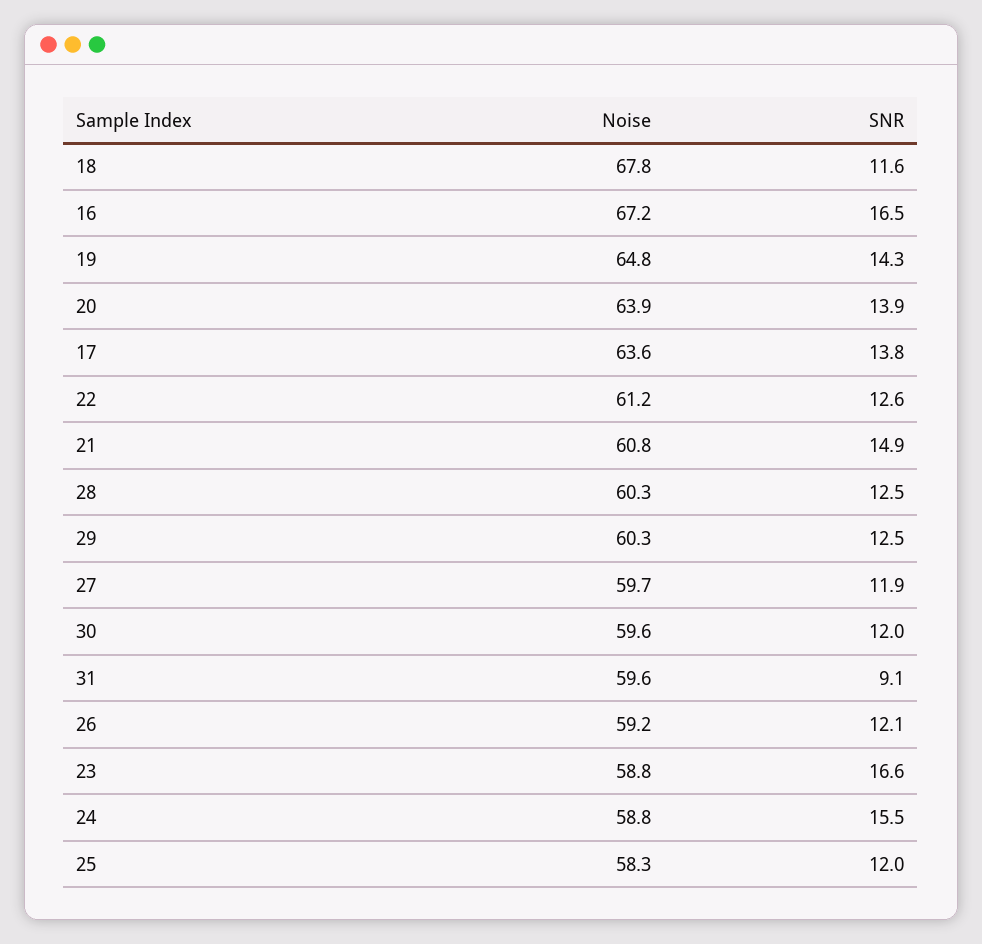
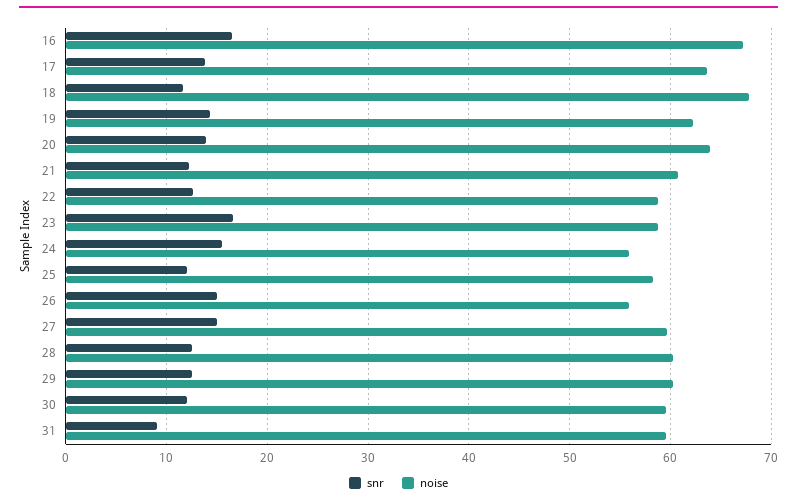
  {
    "Noise": {
      "18": 67.8,
      "16": 67.2,
-     "19": 64.8,
+     "19": 62,
      "20": 63.9,
      "17": 63.6,
-     "22": 61.2,
+     "22": 59,
      "21": 60.8,
      "28": 60.3,
      "29": 60.3,
      "27": 59.7,
      "30": 59.6,
      "31": 59.6,
-     "26": 59.2,
+     "26": 56,
      "23": 58.8,
-     "24": 58.8,
+     "24": 56,
      "25": 58.3
    },
    "SNR": {
      "18": 11.6,
      "16": 16.5,
      "19": 14.3,
      "20": 13.9,
      "17": 13.8,
      "22": 12.6,
-     "21": 14.9,
+     "21": 12,
      "28": 12.5,
      "29": 12.5,
-     "27": 11.9,
+     "27": 15,
      "30": 12,
      "31": 9.1,
-     "26": 12.1,
+     "26": 15,
      "23": 16.6,
      "24": 15.5,
      "25": 12
    }
  }

